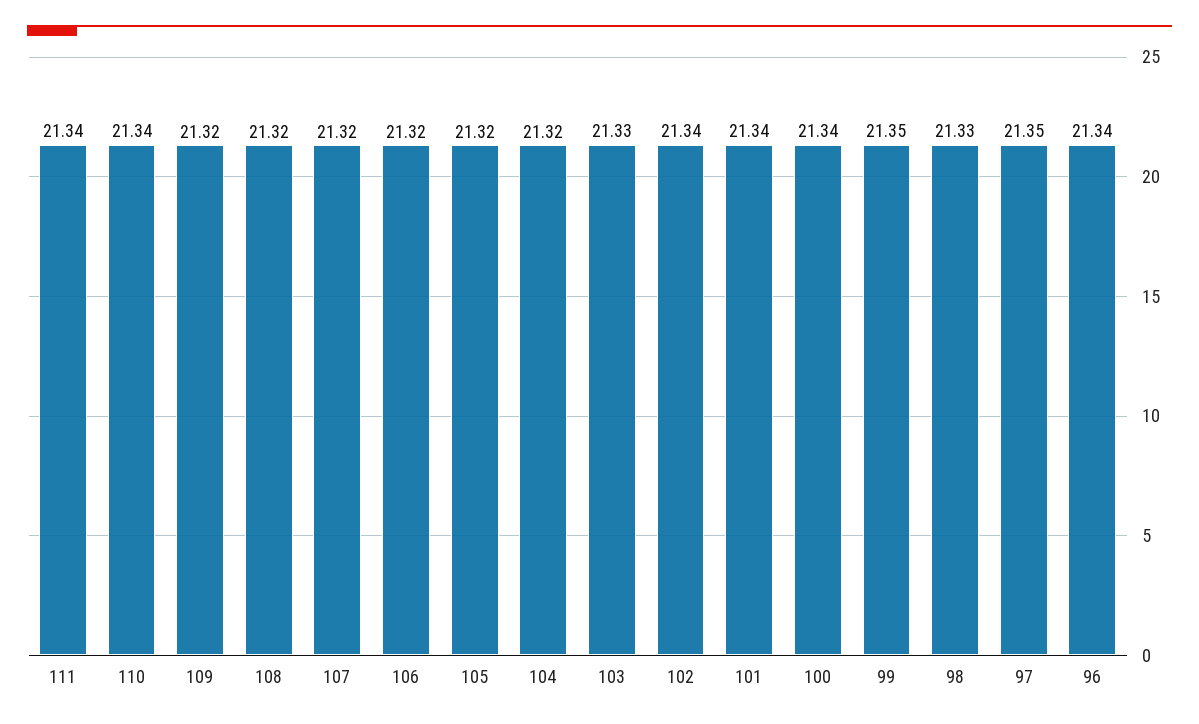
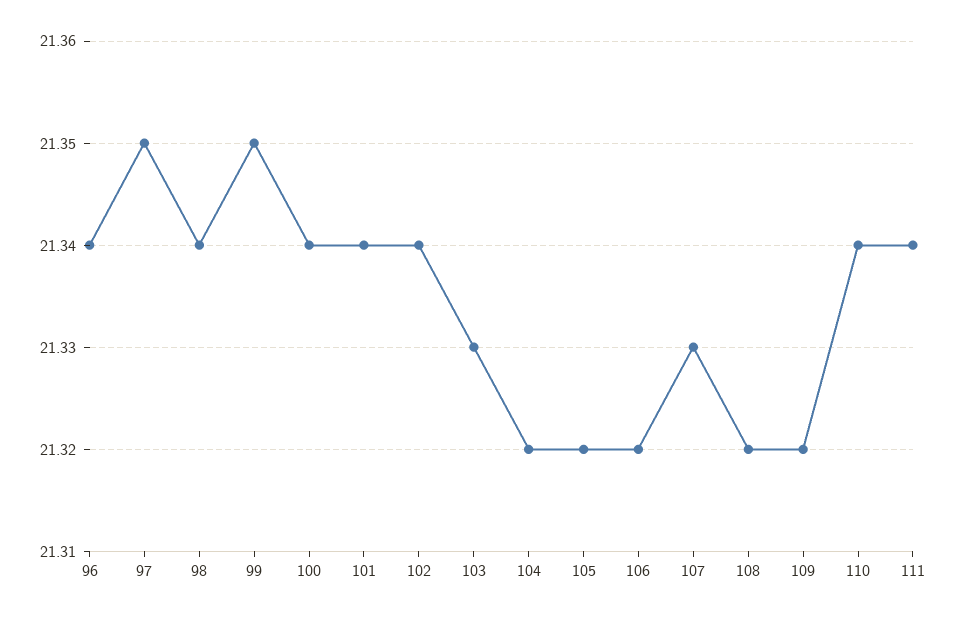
  {
    "111": 21.34,
    "110": 21.34,
    "109": 21.32,
    "108": 21.32,
-   "107": 21.32,
+   "107": 21.33,
    "106": 21.32,
    "105": 21.32,
    "104": 21.32,
    "103": 21.33,
    "102": 21.34,
    "101": 21.34,
    "100": 21.34,
    "99": 21.35,
-   "98": 21.33,
+   "98": 21.34,
    "97": 21.35,
    "96": 21.34
  }

